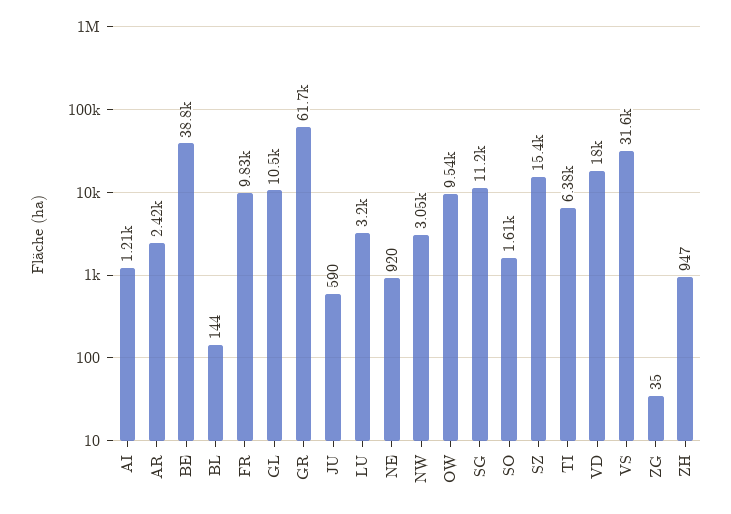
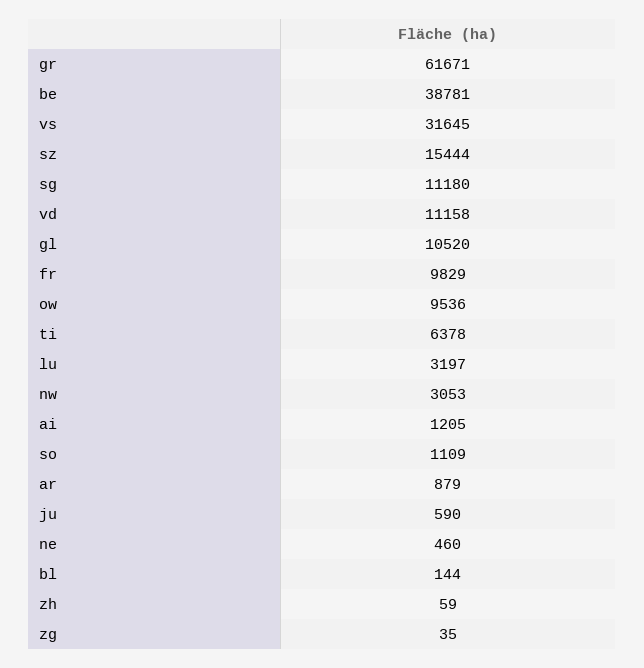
  {
    "AI": 1205,
-   "AR": 2420,
+   "AR": 879,
    "BE": 38781,
    "BL": 144,
    "FR": 9829,
    "GL": 10520,
    "GR": 61671,
    "JU": 590,
    "LU": 3197,
-   "NE": 920,
+   "NE": 460,
    "NW": 3053,
    "OW": 9536,
    "SG": 11180,
-   "SO": 1610,
+   "SO": 1109,
    "SZ": 15444,
    "TI": 6378,
-   "VD": 18000,
+   "VD": 11158,
    "VS": 31645,
    "ZG": 35,
-   "ZH": 947
+   "ZH": 59
  }

